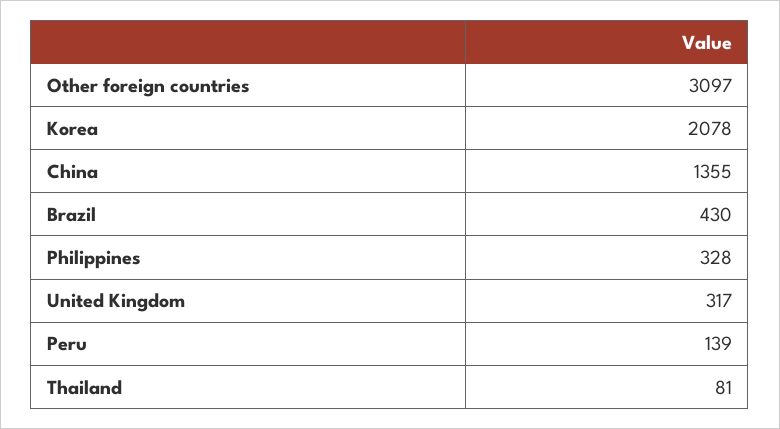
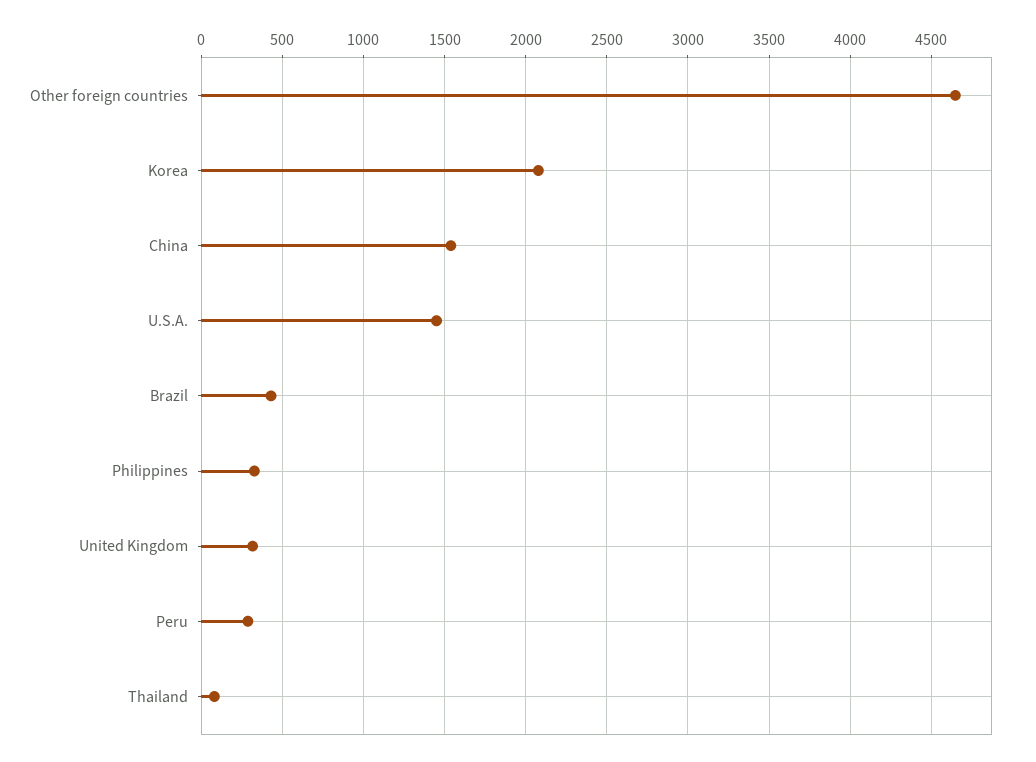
  {
-   "Other foreign countries": 3097,
+   "Other foreign countries": 4650,
    "Korea": 2078,
-   "China": 1355,
+   "China": 1550,
    "Brazil": 430,
    "Philippines": 328,
    "United Kingdom": 317,
-   "Peru": 139,
+   "Peru": 300,
-   "Thailand": 81
+   "Thailand": 81,
+   "U.S.A.": 1450
  }

